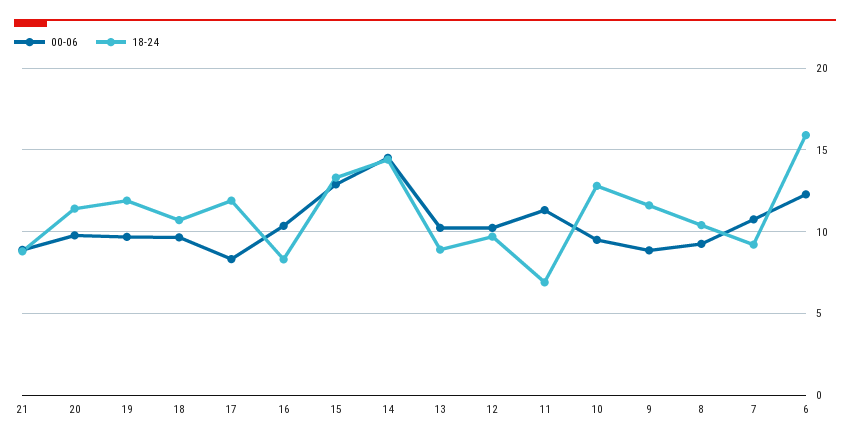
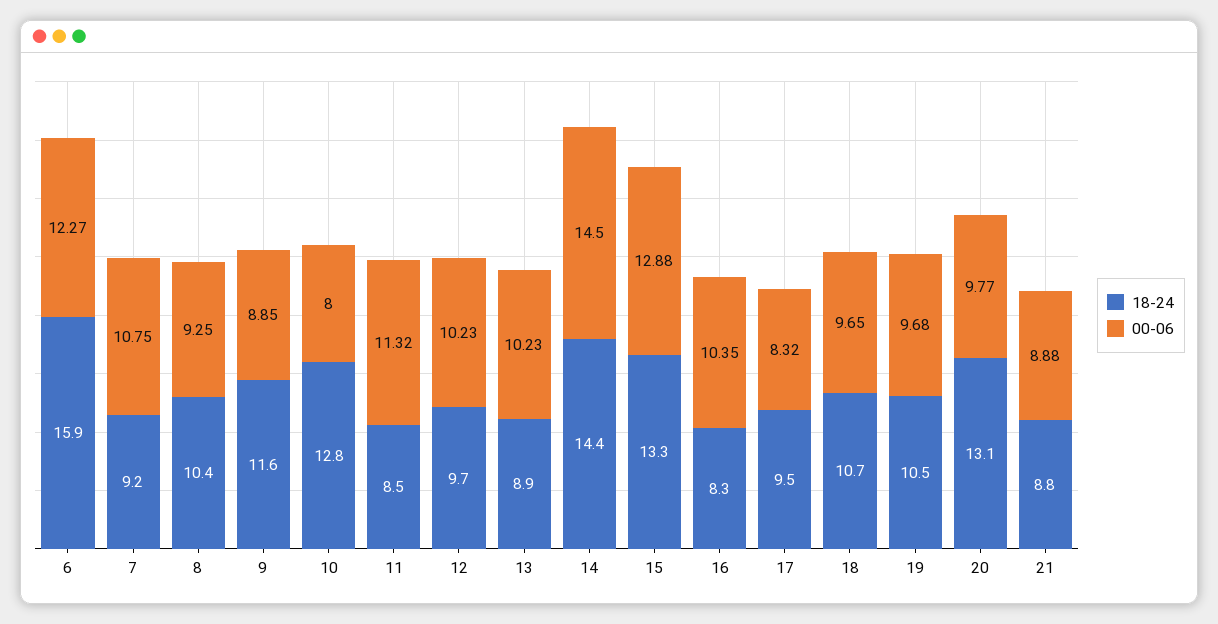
  {
    "00-06": {
      "21": 8.88,
      "20": 9.77,
      "19": 9.68,
      "18": 9.65,
      "17": 8.32,
      "16": 10.35,
      "15": 12.88,
      "14": 14.5,
      "13": 10.23,
      "12": 10.23,
      "11": 11.32,
-     "10": 9.5,
+     "10": 8,
      "9": 8.85,
      "8": 9.25,
      "7": 10.75,
      "6": 12.27
    },
    "18-24": {
      "21": 8.8,
-     "20": 11.5,
+     "20": 13.1,
-     "19": 12,
+     "19": 10.5,
      "18": 10.7,
-     "17": 12,
+     "17": 9.5,
      "16": 8.3,
      "15": 13.3,
      "14": 14.4,
      "13": 8.9,
      "12": 9.7,
-     "11": 7,
+     "11": 8.5,
      "10": 12.8,
      "9": 11.6,
      "8": 10.4,
      "7": 9.2,
      "6": 15.9
    }
  }

